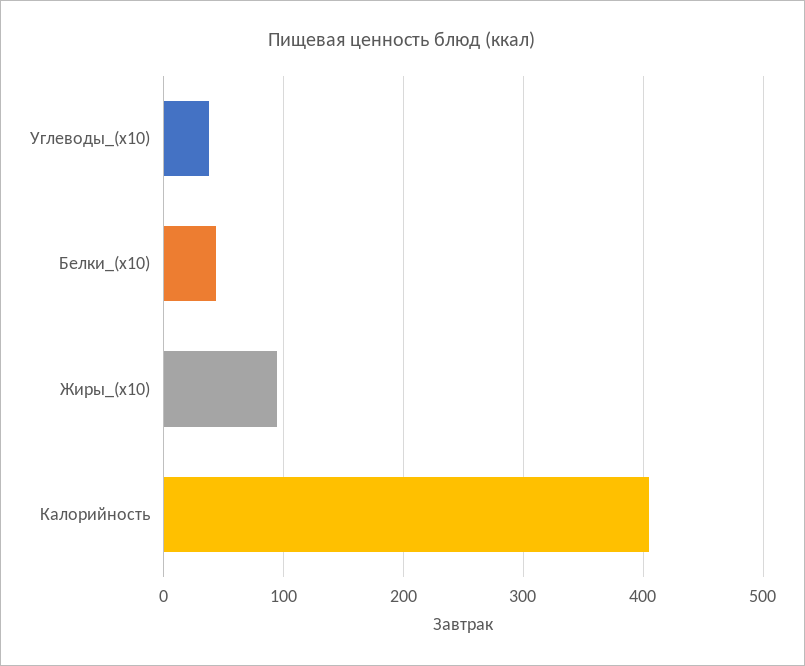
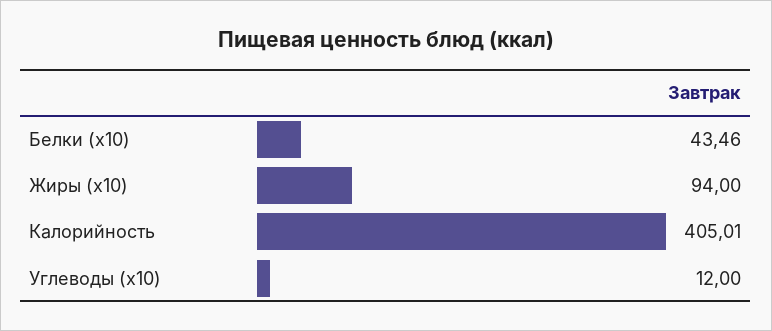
  {
-   "Углеводы_(x10)": 40,
+   "Углеводы_(x10)": 12,
    "Белки_(x10)": 43.46,
    "Жиры_(x10)": 94,
    "Калорийность": 405.01
  }

